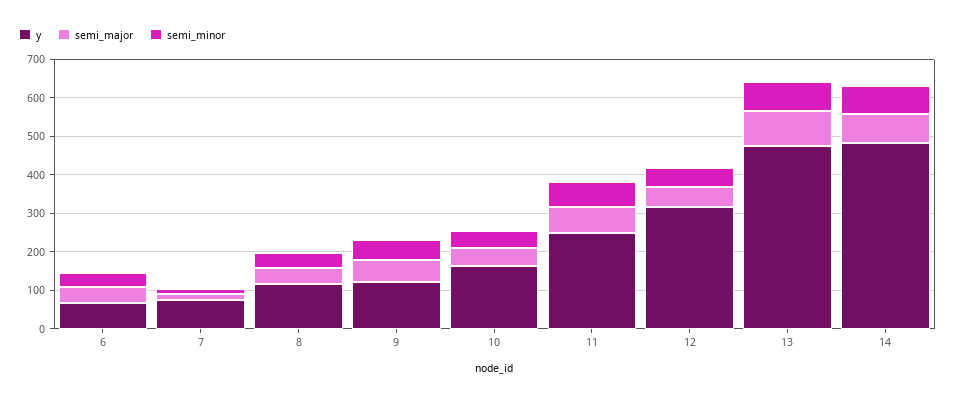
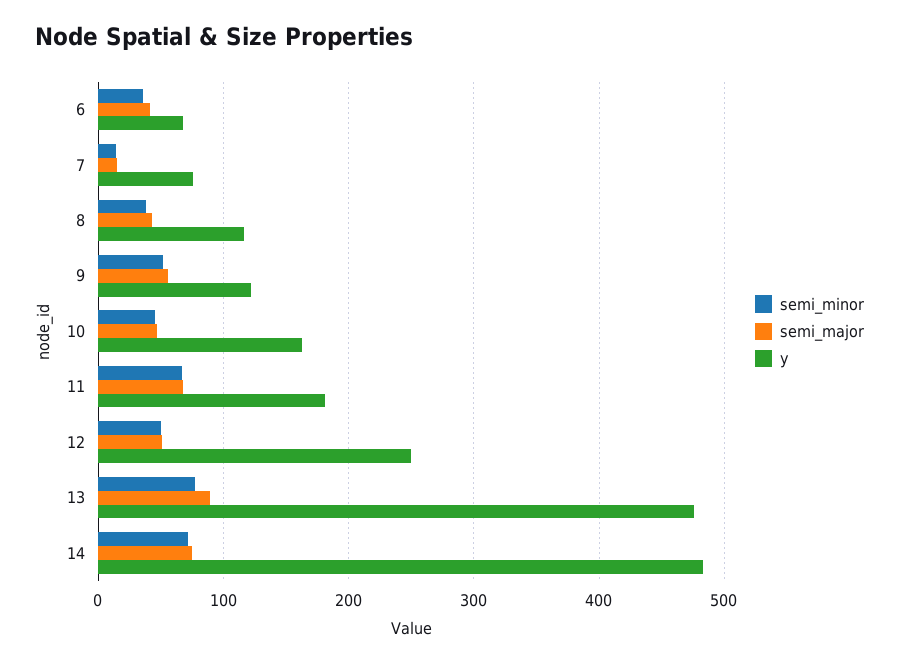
  {
    "y": {
      "6": 70,
      "7": 80,
      "8": 120,
      "9": 120,
      "10": 160,
-     "11": 250,
+     "11": 180,
-     "12": 325,
+     "12": 250,
      "13": 480,
      "14": 480
    },
    "semi_major": {
      "6": 40,
      "7": 20,
      "8": 40,
      "9": 60,
      "10": 50,
      "11": 70,
      "12": 50,
      "13": 90,
      "14": 80
    },
    "semi_minor": {
      "6": 40,
      "7": 10,
      "8": 40,
      "9": 50,
      "10": 50,
      "11": 70,
      "12": 50,
      "13": 80,
      "14": 70
    }
  }

